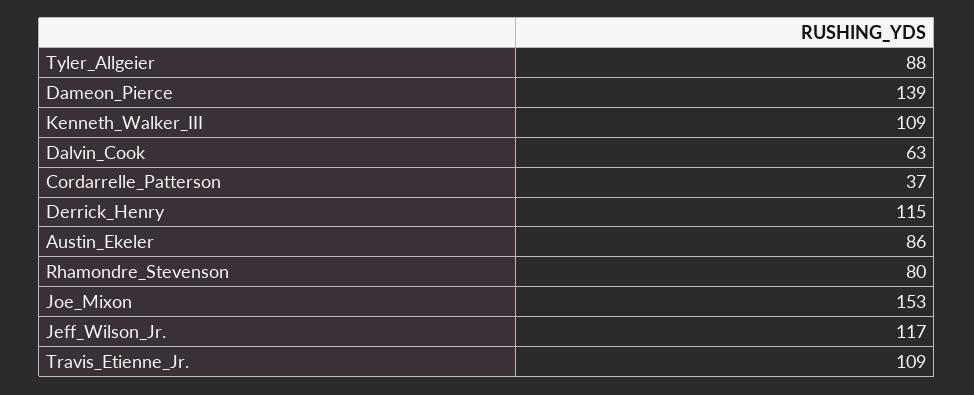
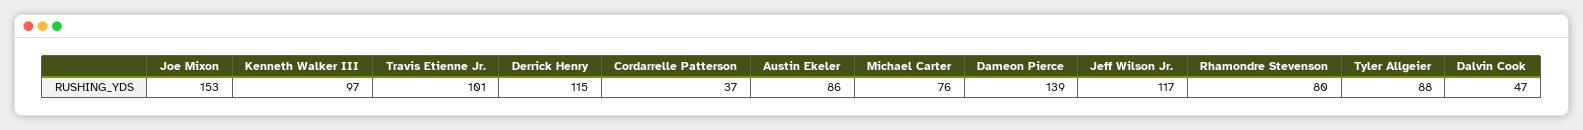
  {
    "Tyler_Allgeier": 88,
    "Dameon_Pierce": 139,
-   "Kenneth_Walker_III": 109,
+   "Kenneth_Walker_III": 97,
-   "Dalvin_Cook": 63,
+   "Dalvin_Cook": 47,
    "Cordarrelle_Patterson": 37,
    "Derrick_Henry": 115,
    "Austin_Ekeler": 86,
    "Rhamondre_Stevenson": 80,
    "Joe_Mixon": 153,
    "Jeff_Wilson_Jr.": 117,
-   "Travis_Etienne_Jr.": 109
+   "Travis_Etienne_Jr.": 101,
+   "Michael Carter": 76
  }

